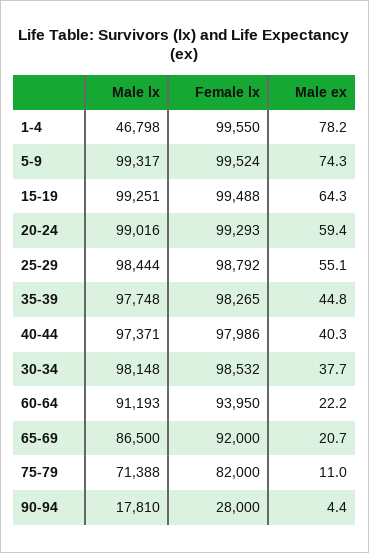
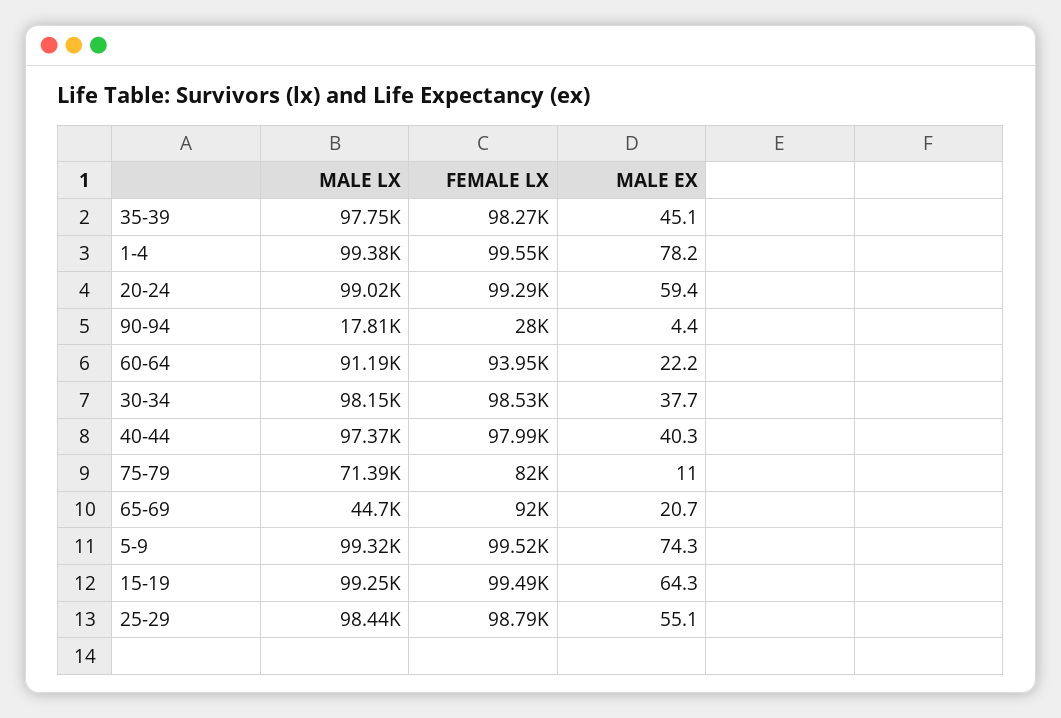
  {
    "Male lx": {
-     "1-4": 46798,
+     "1-4": 99380,
      "5-9": 99317,
      "15-19": 99251,
      "20-24": 99016,
      "25-29": 98444,
      "35-39": 97748,
      "40-44": 97371,
      "30-34": 98148,
      "60-64": 91193,
-     "65-69": 86500,
+     "65-69": 44700,
      "75-79": 71388,
      "90-94": 17810
    },
    "Female lx": {
      "1-4": 99550,
      "5-9": 99524,
      "15-19": 99488,
      "20-24": 99293,
      "25-29": 98792,
      "35-39": 98265,
      "40-44": 97986,
      "30-34": 98532,
      "60-64": 93950,
      "65-69": 92000,
      "75-79": 82000,
      "90-94": 28000
    },
    "Male ex": {
      "1-4": 78.2,
      "5-9": 74.3,
      "15-19": 64.3,
      "20-24": 59.4,
      "25-29": 55.1,
-     "35-39": 44.8,
+     "35-39": 45.1,
      "40-44": 40.3,
      "30-34": 37.7,
      "60-64": 22.2,
      "65-69": 20.7,
      "75-79": 11,
      "90-94": 4.4
    }
  }

